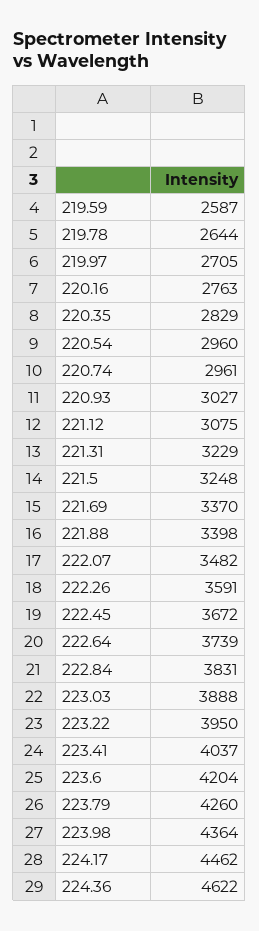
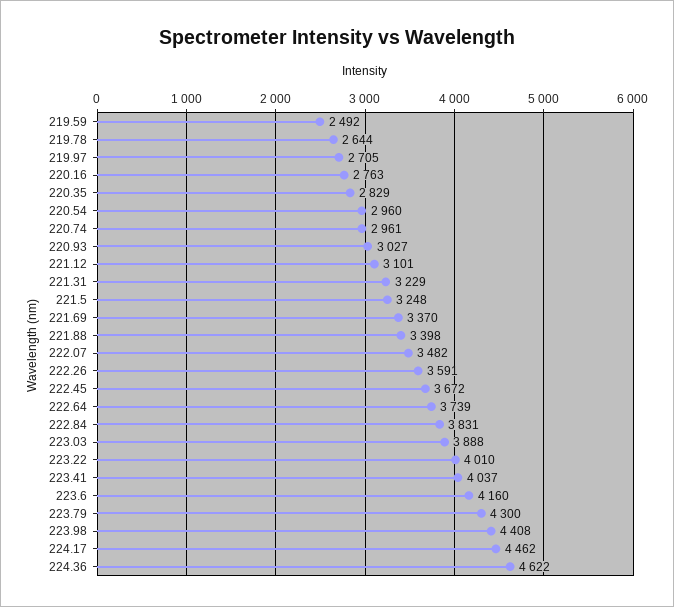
  {
-   "219.59": 2587,
+   "219.59": 2492,
    "219.78": 2644,
    "219.97": 2705,
    "220.16": 2763,
    "220.35": 2829,
    "220.54": 2960,
    "220.74": 2961,
    "220.93": 3027,
-   "221.12": 3075,
+   "221.12": 3101,
    "221.31": 3229,
    "221.5": 3248,
    "221.69": 3370,
    "221.88": 3398,
    "222.07": 3482,
    "222.26": 3591,
    "222.45": 3672,
    "222.64": 3739,
    "222.84": 3831,
    "223.03": 3888,
-   "223.22": 3950,
+   "223.22": 4010,
    "223.41": 4037,
-   "223.6": 4204,
+   "223.6": 4160,
-   "223.79": 4260,
+   "223.79": 4300,
-   "223.98": 4364,
+   "223.98": 4408,
    "224.17": 4462,
    "224.36": 4622
  }

